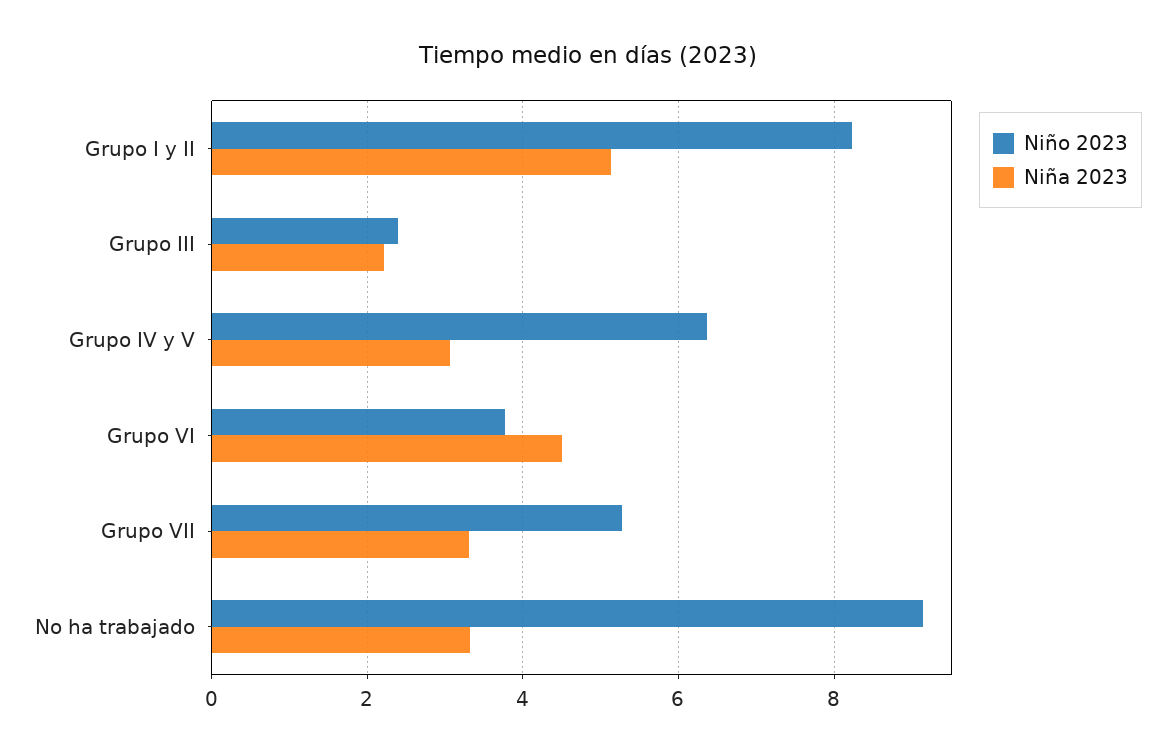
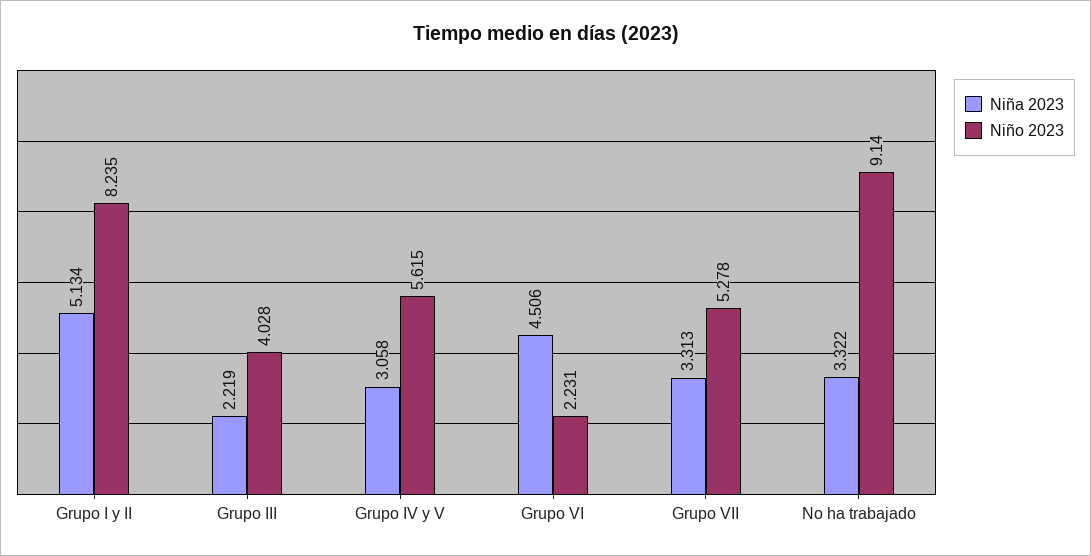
  {
    "Niño 2023": {
      "Grupo I y II": 8.235,
-     "Grupo III": 2.4,
+     "Grupo III": 4.028,
-     "Grupo IV y V": 6.4,
+     "Grupo IV y V": 5.615,
-     "Grupo VI": 3.8,
+     "Grupo VI": 2.231,
      "Grupo VII": 5.278,
      "No ha trabajado": 9.14
    },
    "Niña 2023": {
      "Grupo I y II": 5.134,
      "Grupo III": 2.219,
      "Grupo IV y V": 3.058,
      "Grupo VI": 4.506,
      "Grupo VII": 3.313,
      "No ha trabajado": 3.322
    }
  }

